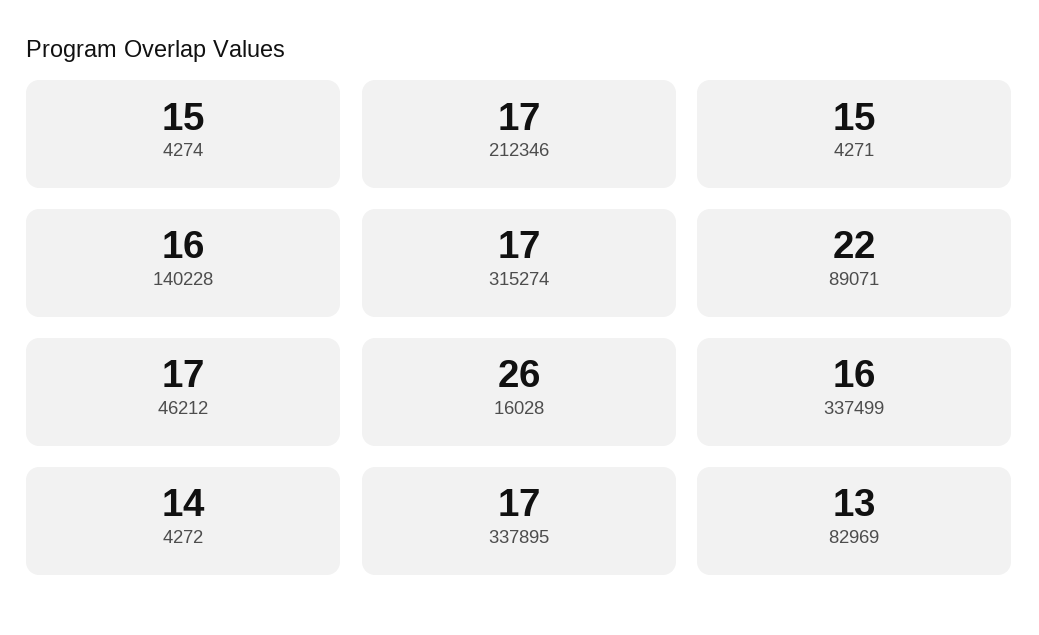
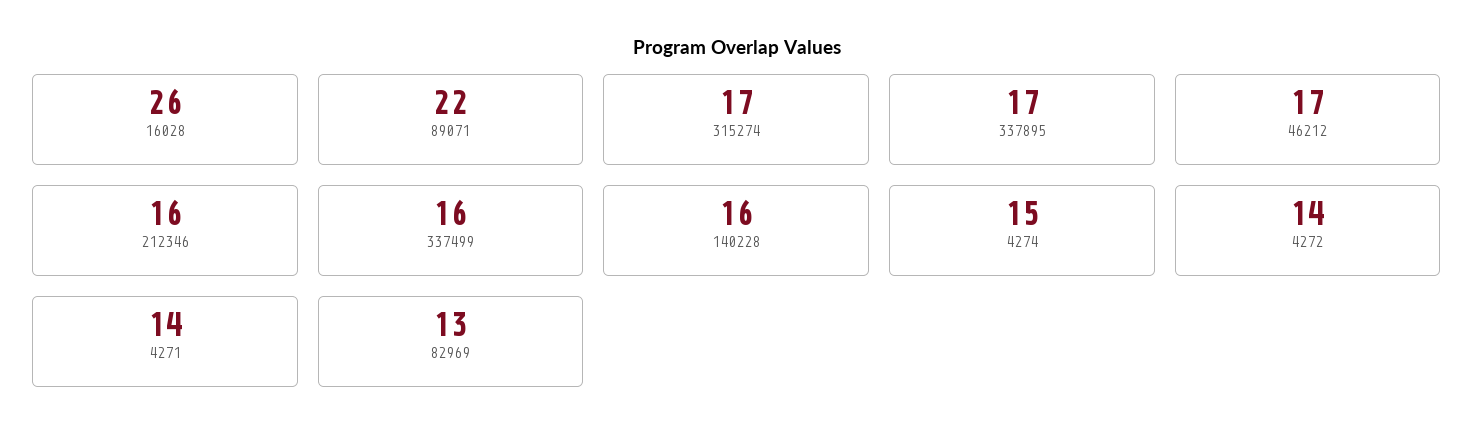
  {
    "4274": 15,
-   "212346": 17,
+   "212346": 16,
-   "4271": 15,
+   "4271": 14,
    "140228": 16,
    "315274": 17,
    "89071": 22,
    "46212": 17,
    "16028": 26,
    "337499": 16,
    "4272": 14,
    "337895": 17,
    "82969": 13
  }

